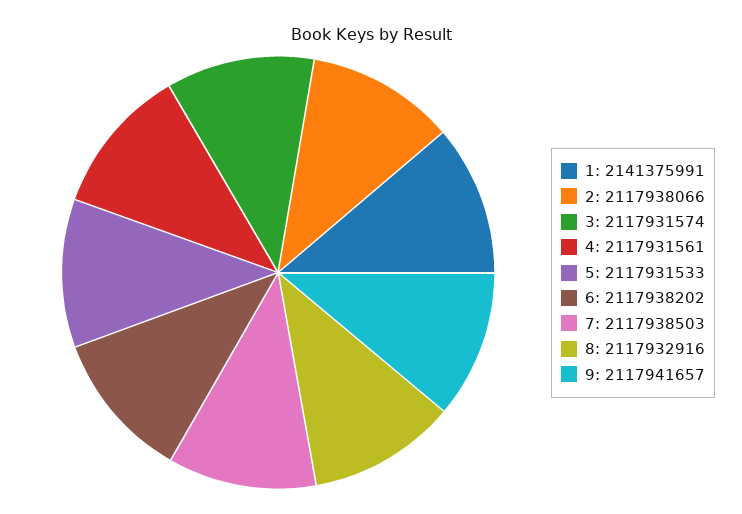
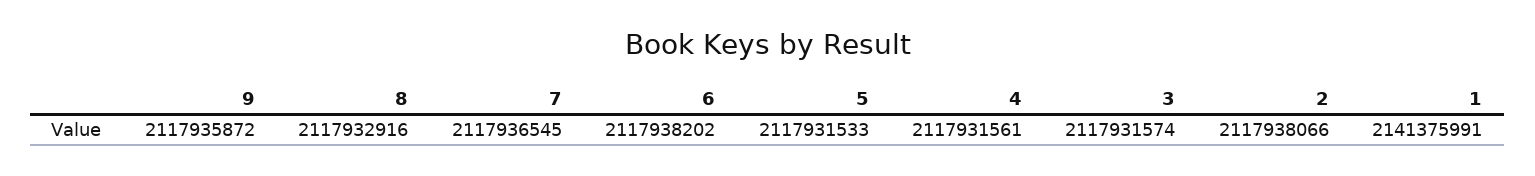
  {
    "1": 2141375991,
    "2": 2117938066,
    "3": 2117931574,
    "4": 2117931561,
    "5": 2117931533,
    "6": 2117938202,
-   "7": 2117938503,
+   "7": 2117936545,
    "8": 2117932916,
-   "9": 2117941657
+   "9": 2117935872
  }

